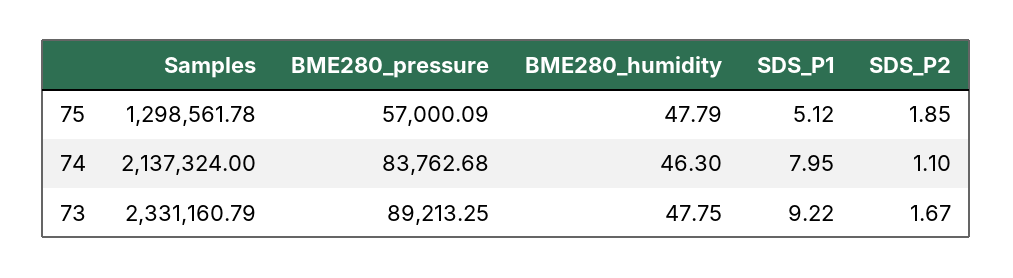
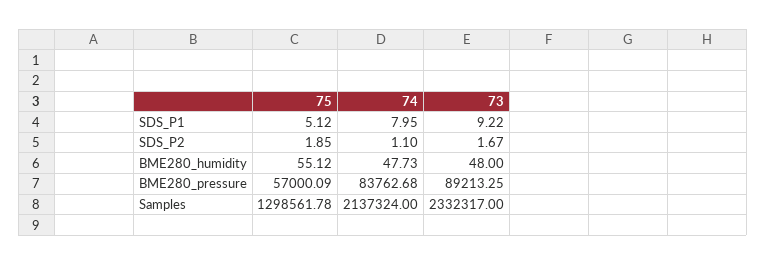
  {
    "Samples": {
      "75": 1298561.78,
      "74": 2137324,
-     "73": 2331160.79
+     "73": 2332317
    },
    "BME280_pressure": {
      "75": 57000.09,
      "74": 83762.68,
      "73": 89213.25
    },
    "BME280_humidity": {
-     "75": 47.79,
+     "75": 55.12,
-     "74": 46.3,
+     "74": 47.73,
-     "73": 47.75
+     "73": 48
    },
    "SDS_P1": {
      "75": 5.12,
      "74": 7.95,
      "73": 9.22
    },
    "SDS_P2": {
      "75": 1.85,
      "74": 1.1,
      "73": 1.67
    }
  }

